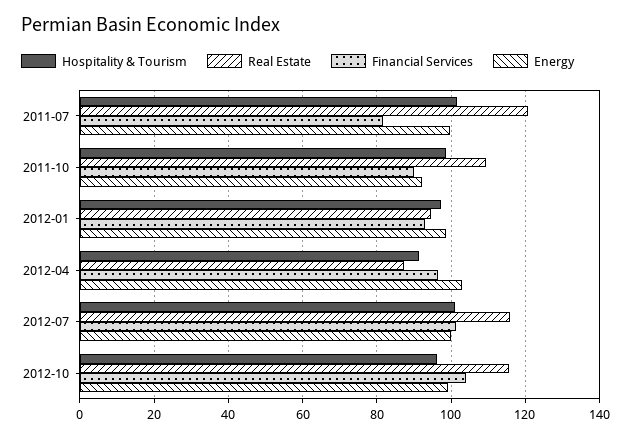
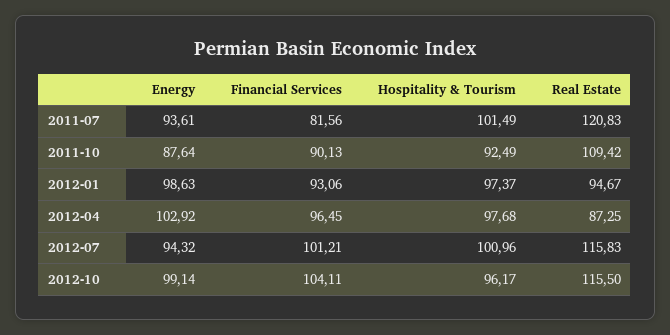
  {
    "Hospitality & Tourism": {
      "2011-07": 101.49,
-     "2011-10": 98,
+     "2011-10": 92.49,
      "2012-01": 97.37,
-     "2012-04": 92,
+     "2012-04": 97.68,
      "2012-07": 100.96,
      "2012-10": 96.17
    },
    "Real Estate": {
      "2011-07": 120.83,
      "2011-10": 109.42,
      "2012-01": 94.67,
      "2012-04": 87.25,
      "2012-07": 115.83,
      "2012-10": 115.5
    },
    "Financial Services": {
      "2011-07": 81.56,
      "2011-10": 90.13,
      "2012-01": 93.06,
      "2012-04": 96.45,
      "2012-07": 101.21,
      "2012-10": 104.11
    },
    "Energy": {
-     "2011-07": 100,
+     "2011-07": 93.61,
-     "2011-10": 92,
+     "2011-10": 87.64,
      "2012-01": 98.63,
      "2012-04": 102.92,
-     "2012-07": 100,
+     "2012-07": 94.32,
      "2012-10": 99.14
    }
  }

